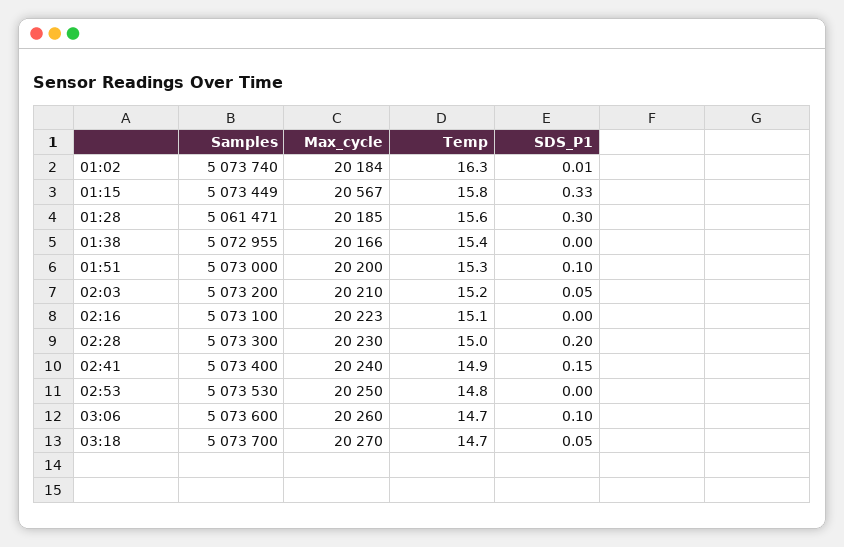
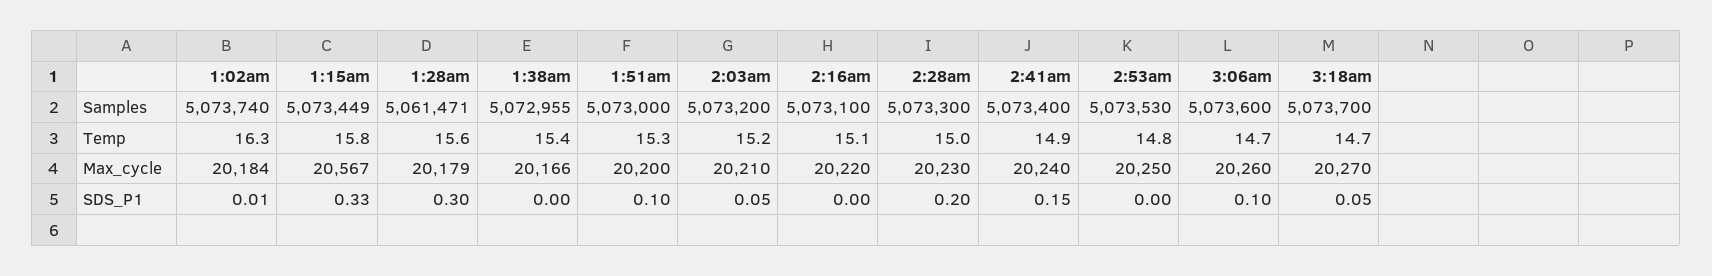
  {
    "Samples": {
      "01:02": 5073740,
      "01:15": 5073449,
      "01:28": 5061471,
      "01:38": 5072955,
      "01:51": 5073000,
      "02:03": 5073200,
      "02:16": 5073100,
      "02:28": 5073300,
      "02:41": 5073400,
      "02:53": 5073530,
      "03:06": 5073600,
      "03:18": 5073700
    },
    "Max_cycle": {
      "01:02": 20184,
      "01:15": 20567,
-     "01:28": 20185,
+     "01:28": 20179,
      "01:38": 20166,
      "01:51": 20200,
      "02:03": 20210,
-     "02:16": 20223,
+     "02:16": 20220,
      "02:28": 20230,
      "02:41": 20240,
      "02:53": 20250,
      "03:06": 20260,
      "03:18": 20270
    },
    "Temp": {
      "01:02": 16.3,
      "01:15": 15.8,
      "01:28": 15.6,
      "01:38": 15.4,
      "01:51": 15.3,
      "02:03": 15.2,
      "02:16": 15.1,
      "02:28": 15,
      "02:41": 14.9,
      "02:53": 14.8,
      "03:06": 14.7,
      "03:18": 14.7
    },
    "SDS_P1": {
      "01:02": 0.01,
      "01:15": 0.33,
      "01:28": 0.3,
      "01:38": 0,
      "01:51": 0.1,
      "02:03": 0.05,
      "02:16": 0,
      "02:28": 0.2,
      "02:41": 0.15,
      "02:53": 0,
      "03:06": 0.1,
      "03:18": 0.05
    }
  }

